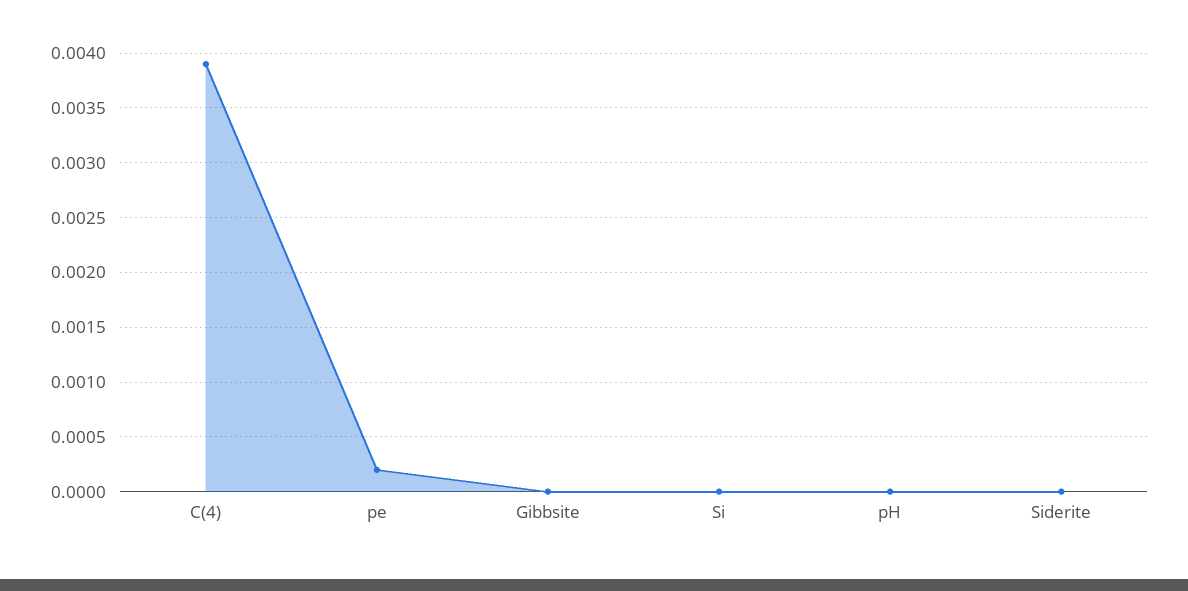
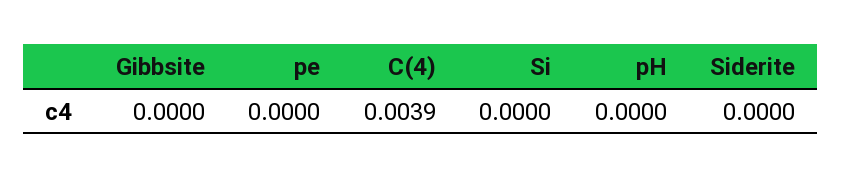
  {
    "C(4)": 0.0039,
-   "pe": 0.0002,
+   "pe": 0,
    "Gibbsite": 0,
    "Si": 0,
    "pH": 0,
    "Siderite": 0
  }

